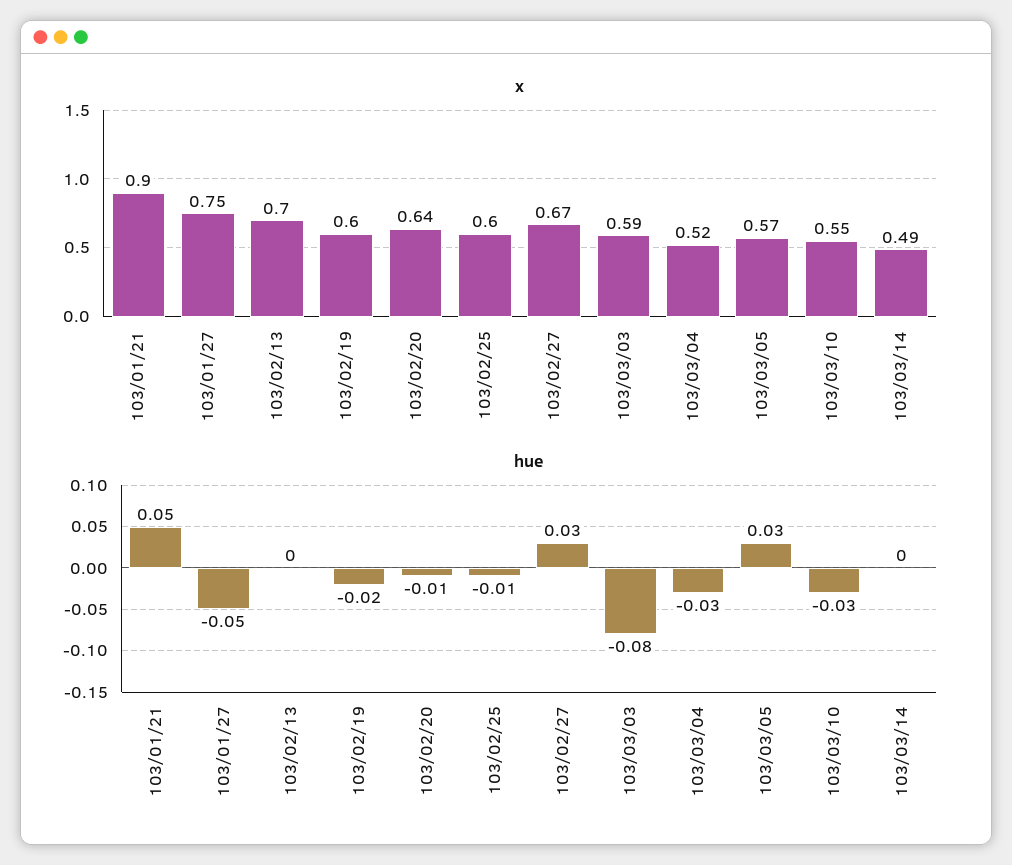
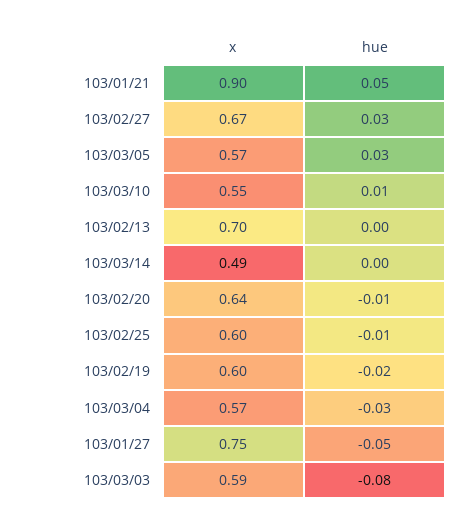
  {
    "x": {
      "103/01/21": 0.9,
      "103/01/27": 0.75,
      "103/02/13": 0.7,
      "103/02/19": 0.6,
      "103/02/20": 0.64,
      "103/02/25": 0.6,
      "103/02/27": 0.67,
      "103/03/03": 0.59,
-     "103/03/04": 0.52,
+     "103/03/04": 0.57,
      "103/03/05": 0.57,
      "103/03/10": 0.55,
      "103/03/14": 0.49
    },
    "hue": {
      "103/01/21": 0.05,
      "103/01/27": -0.05,
      "103/02/13": 0,
      "103/02/19": -0.02,
      "103/02/20": -0.01,
      "103/02/25": -0.01,
      "103/02/27": 0.03,
      "103/03/03": -0.08,
      "103/03/04": -0.03,
      "103/03/05": 0.03,
-     "103/03/10": -0.03,
+     "103/03/10": 0.01,
      "103/03/14": 0
    }
  }

